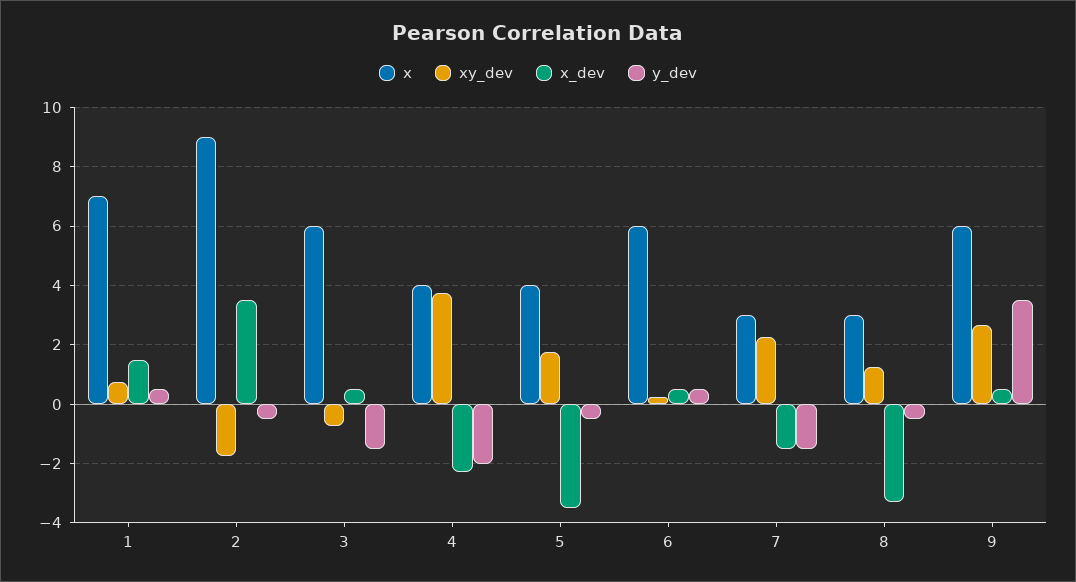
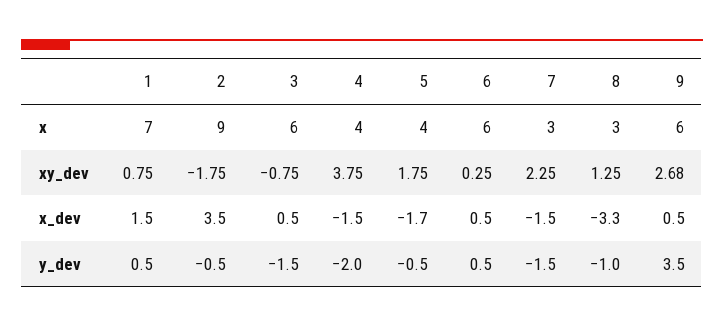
  {
    "x": {
      "1": 7,
      "2": 9,
      "3": 6,
      "4": 4,
      "5": 4,
      "6": 6,
      "7": 3,
      "8": 3,
      "9": 6
    },
    "xy_dev": {
      "1": 0.75,
      "2": -1.75,
      "3": -0.75,
      "4": 3.75,
      "5": 1.75,
      "6": 0.25,
      "7": 2.25,
      "8": 1.25,
      "9": 2.68
    },
    "x_dev": {
      "1": 1.5,
      "2": 3.5,
      "3": 0.5,
-     "4": -2.25,
+     "4": -1.5,
-     "5": -3.5,
+     "5": -1.7,
      "6": 0.5,
      "7": -1.5,
      "8": -3.3,
      "9": 0.5
    },
    "y_dev": {
      "1": 0.5,
      "2": -0.5,
      "3": -1.5,
      "4": -2,
      "5": -0.5,
      "6": 0.5,
      "7": -1.5,
-     "8": -0.5,
+     "8": -1,
      "9": 3.5
    }
  }

